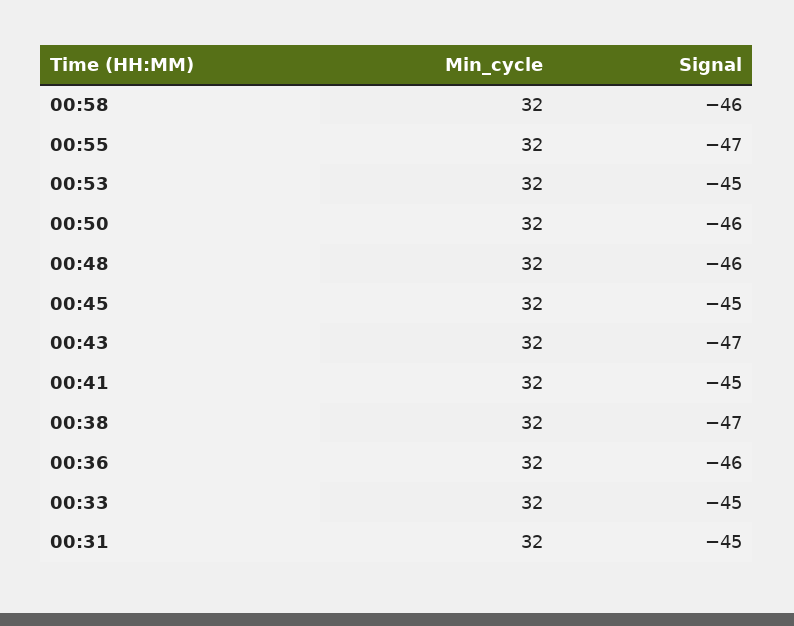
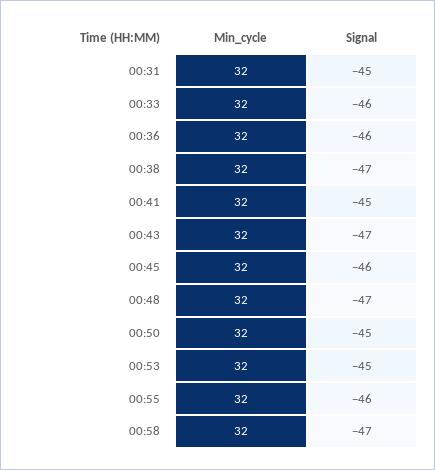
  {
    "Min_cycle": {
      "00:58": 32,
      "00:55": 32,
      "00:53": 32,
      "00:50": 32,
      "00:48": 32,
      "00:45": 32,
      "00:43": 32,
      "00:41": 32,
      "00:38": 32,
      "00:36": 32,
      "00:33": 32,
      "00:31": 32
    },
    "Signal": {
-     "00:58": -46,
+     "00:58": -47,
-     "00:55": -47,
+     "00:55": -46,
      "00:53": -45,
-     "00:50": -46,
+     "00:50": -45,
-     "00:48": -46,
+     "00:48": -47,
-     "00:45": -45,
+     "00:45": -46,
      "00:43": -47,
      "00:41": -45,
      "00:38": -47,
      "00:36": -46,
-     "00:33": -45,
+     "00:33": -46,
      "00:31": -45
    }
  }

